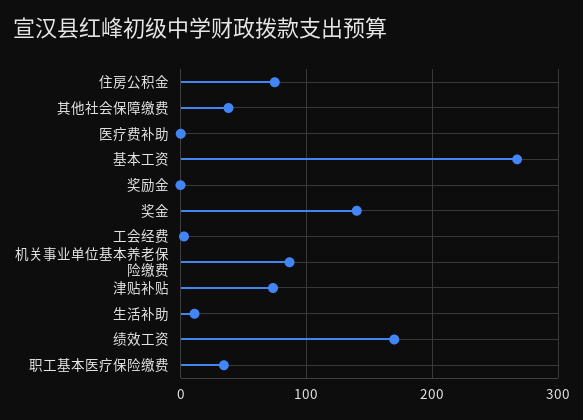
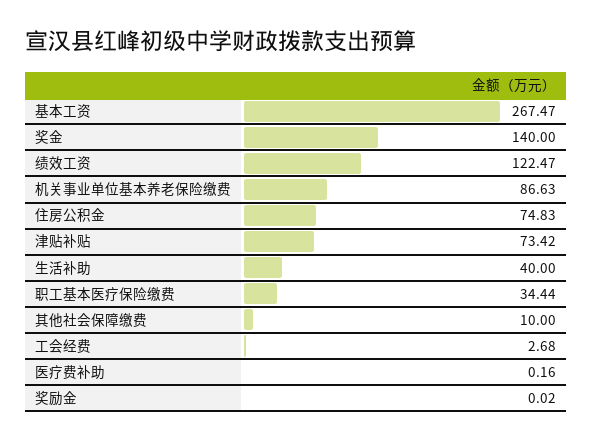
  {
    "住房公积金": 74.83,
-   "其他社会保障缴费": 40,
+   "其他社会保障缴费": 10,
    "医疗费补助": 0.16,
    "基本工资": 267.47,
    "奖励金": 0.02,
    "奖金": 140,
    "工会经费": 2.68,
    "机关事业单位基本养老保险缴费": 86.63,
    "津贴补贴": 73.42,
-   "生活补助": 10,
+   "生活补助": 40,
-   "绩效工资": 170,
+   "绩效工资": 122.47,
    "职工基本医疗保险缴费": 34.44
  }

